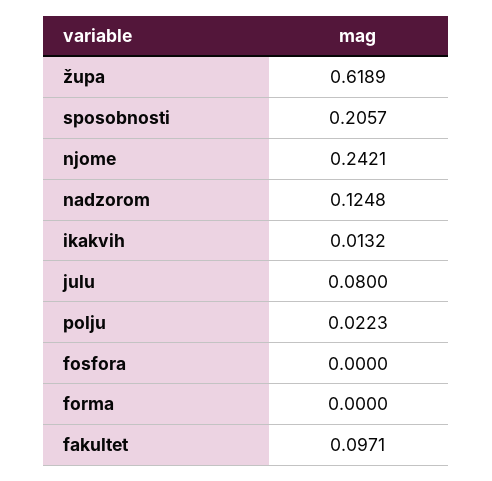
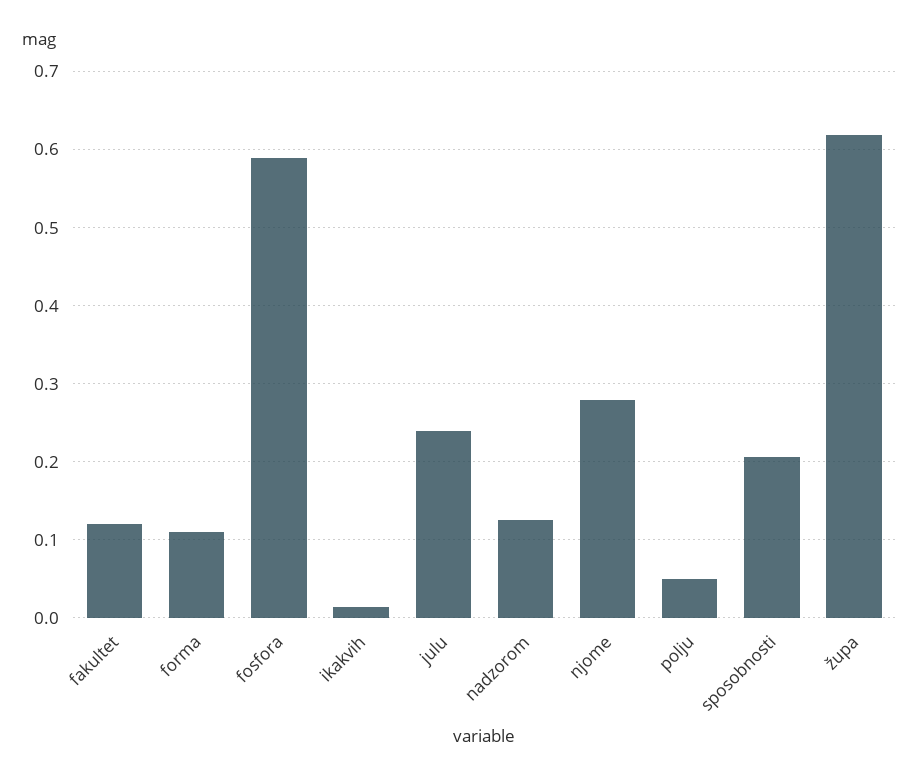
  {
    "župa": 0.6189,
    "sposobnosti": 0.2057,
-   "njome": 0.2421,
+   "njome": 0.28,
    "nadzorom": 0.1248,
    "ikakvih": 0.0132,
-   "julu": 0.08,
+   "julu": 0.24,
-   "polju": 0.0223,
+   "polju": 0.05,
-   "fosfora": 0,
+   "fosfora": 0.59,
-   "forma": 0,
+   "forma": 0.11,
-   "fakultet": 0.0971
+   "fakultet": 0.12
  }

